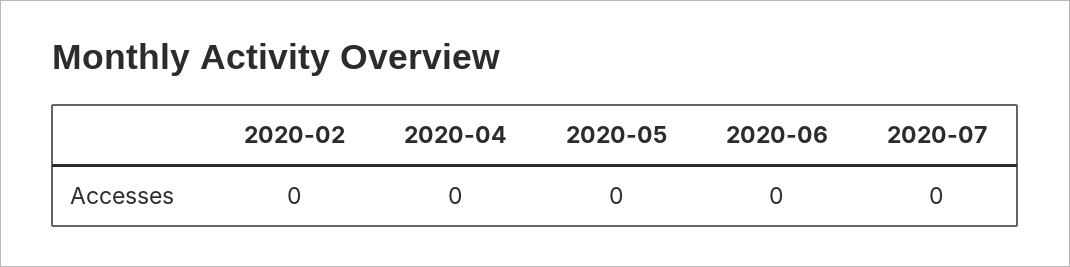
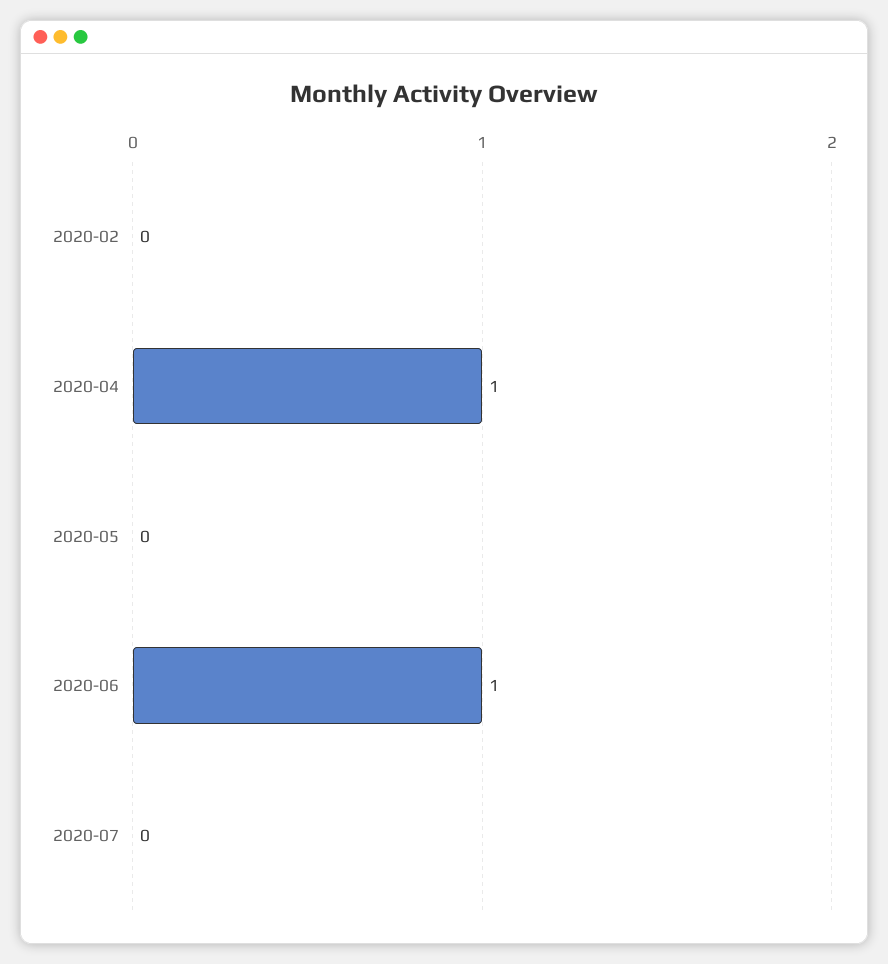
  {
    "2020-02": 0,
-   "2020-04": 0,
+   "2020-04": 1,
    "2020-05": 0,
-   "2020-06": 0,
+   "2020-06": 1,
    "2020-07": 0
  }

